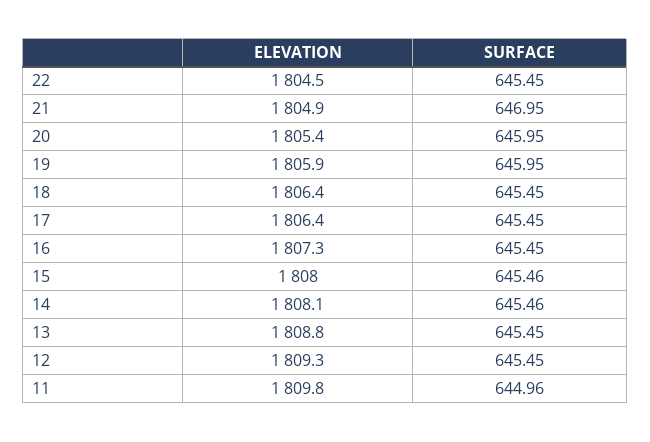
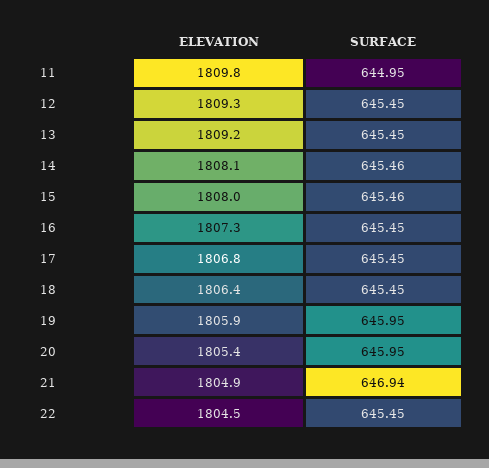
  {
    "ELEVATION": {
      "22": 1804.5,
      "21": 1804.9,
      "20": 1805.4,
      "19": 1805.9,
      "18": 1806.4,
-     "17": 1806.4,
+     "17": 1806.8,
      "16": 1807.3,
      "15": 1808,
      "14": 1808.1,
-     "13": 1808.8,
+     "13": 1809.2,
      "12": 1809.3,
      "11": 1809.8
    },
    "SURFACE": {
      "22": 645.45,
-     "21": 646.95,
+     "21": 646.94,
      "20": 645.95,
      "19": 645.95,
      "18": 645.45,
      "17": 645.45,
      "16": 645.45,
      "15": 645.46,
      "14": 645.46,
      "13": 645.45,
      "12": 645.45,
-     "11": 644.96
+     "11": 644.95
    }
  }

